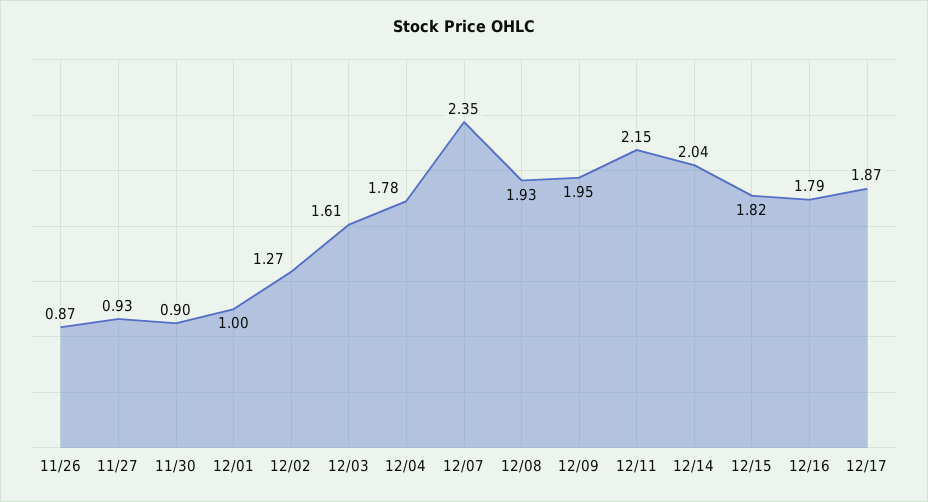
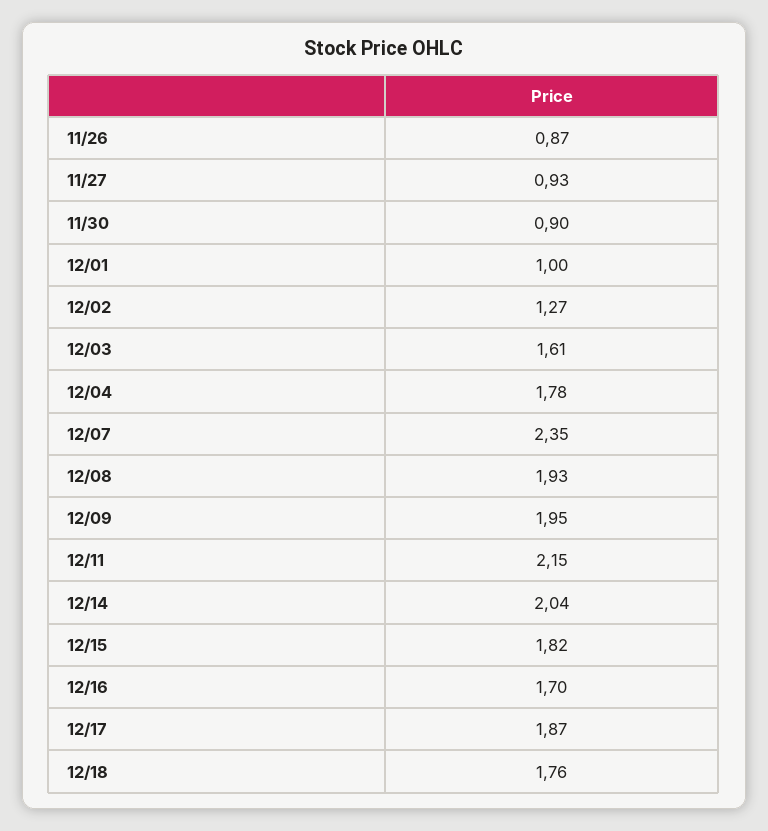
  {
    "11/26": 0.87,
    "11/27": 0.93,
    "11/30": 0.9,
    "12/01": 1,
    "12/02": 1.27,
    "12/03": 1.61,
    "12/04": 1.78,
    "12/07": 2.35,
    "12/08": 1.93,
    "12/09": 1.95,
    "12/11": 2.15,
    "12/14": 2.04,
    "12/15": 1.82,
-   "12/16": 1.79,
+   "12/16": 1.7,
-   "12/17": 1.87
+   "12/17": 1.87,
+   "12/18": 1.76
  }

